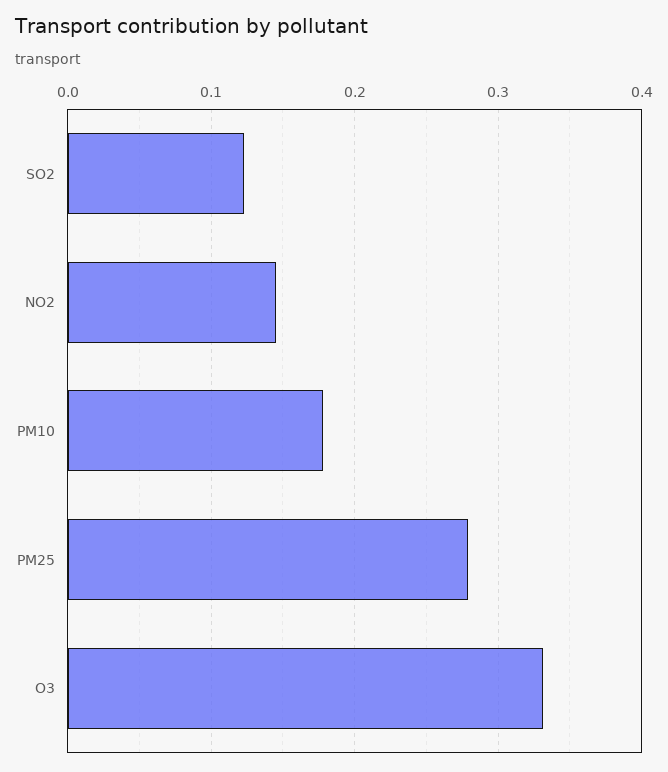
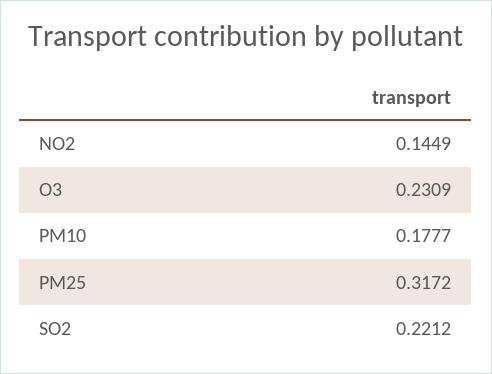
  {
-   "SO2": 0.12,
+   "SO2": 0.2212,
    "NO2": 0.1449,
    "PM10": 0.1777,
-   "PM25": 0.28,
+   "PM25": 0.3172,
-   "O3": 0.33
+   "O3": 0.2309
  }

